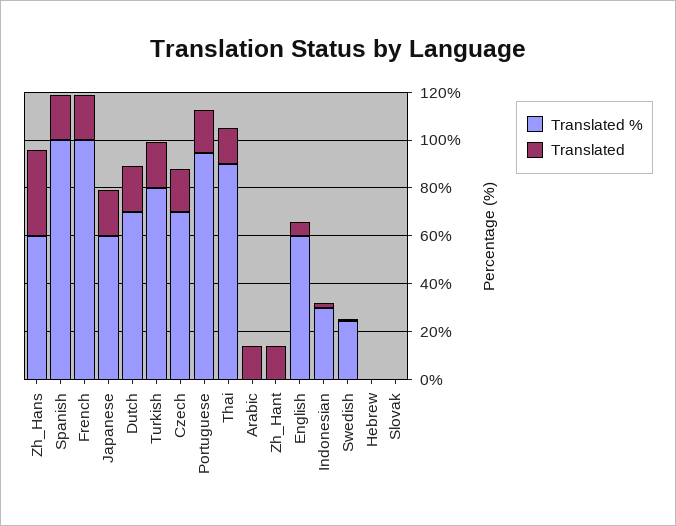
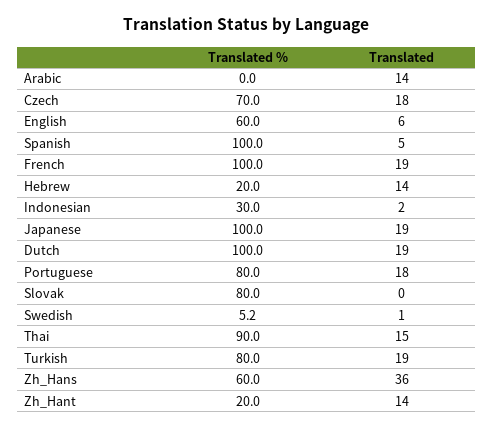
  {
    "Translated %": {
      "Zh_Hans": 60,
      "Spanish": 100,
      "French": 100,
-     "Japanese": 60,
+     "Japanese": 100,
-     "Dutch": 70,
+     "Dutch": 100,
      "Turkish": 80,
      "Czech": 70,
-     "Portuguese": 95,
+     "Portuguese": 80,
      "Thai": 90,
      "Arabic": 0,
-     "Zh_Hant": 0,
+     "Zh_Hant": 20,
      "English": 60,
      "Indonesian": 30,
-     "Swedish": 25,
+     "Swedish": 5.2,
-     "Hebrew": 0,
+     "Hebrew": 20,
-     "Slovak": 0
+     "Slovak": 80
    },
    "Translated": {
      "Zh_Hans": 36,
-     "Spanish": 20,
+     "Spanish": 5,
      "French": 19,
      "Japanese": 19,
      "Dutch": 19,
      "Turkish": 19,
      "Czech": 18,
      "Portuguese": 18,
      "Thai": 15,
      "Arabic": 14,
      "Zh_Hant": 14,
      "English": 6,
      "Indonesian": 2,
      "Swedish": 1,
-     "Hebrew": 0,
+     "Hebrew": 14,
      "Slovak": 0
    }
  }

